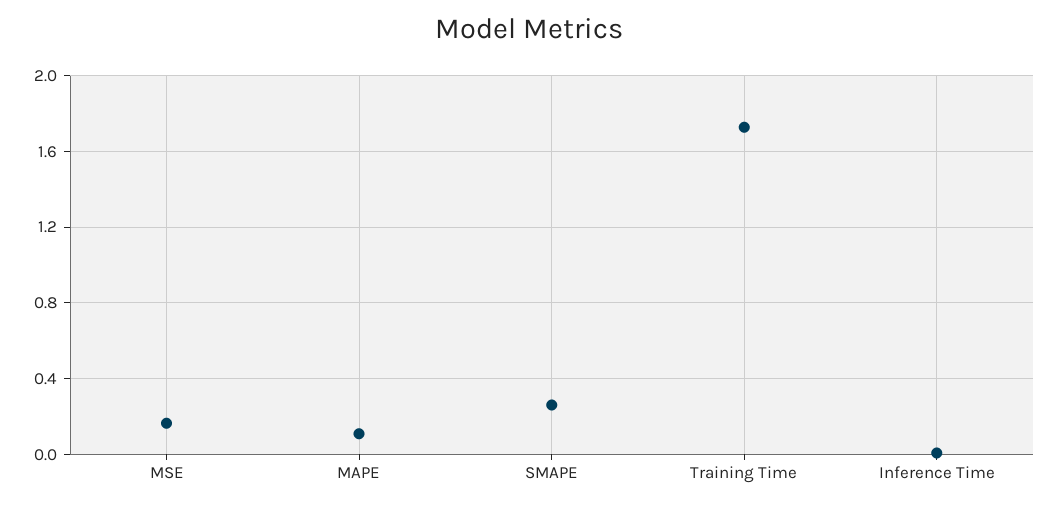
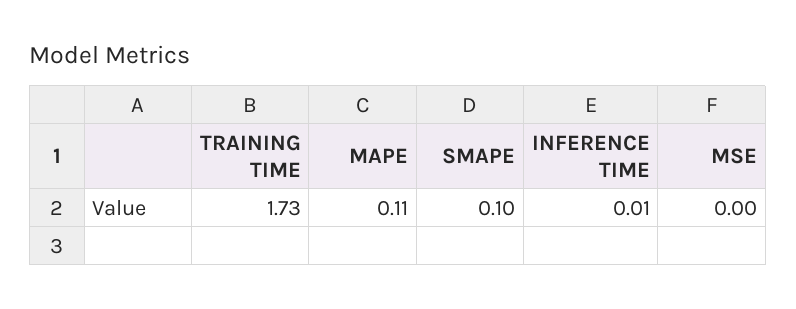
  {
-   "MSE": 0.15,
+   "MSE": 0,
    "MAPE": 0.11,
-   "SMAPE": 0.25,
+   "SMAPE": 0.1,
    "Training Time": 1.73,
    "Inference Time": 0.01
  }

